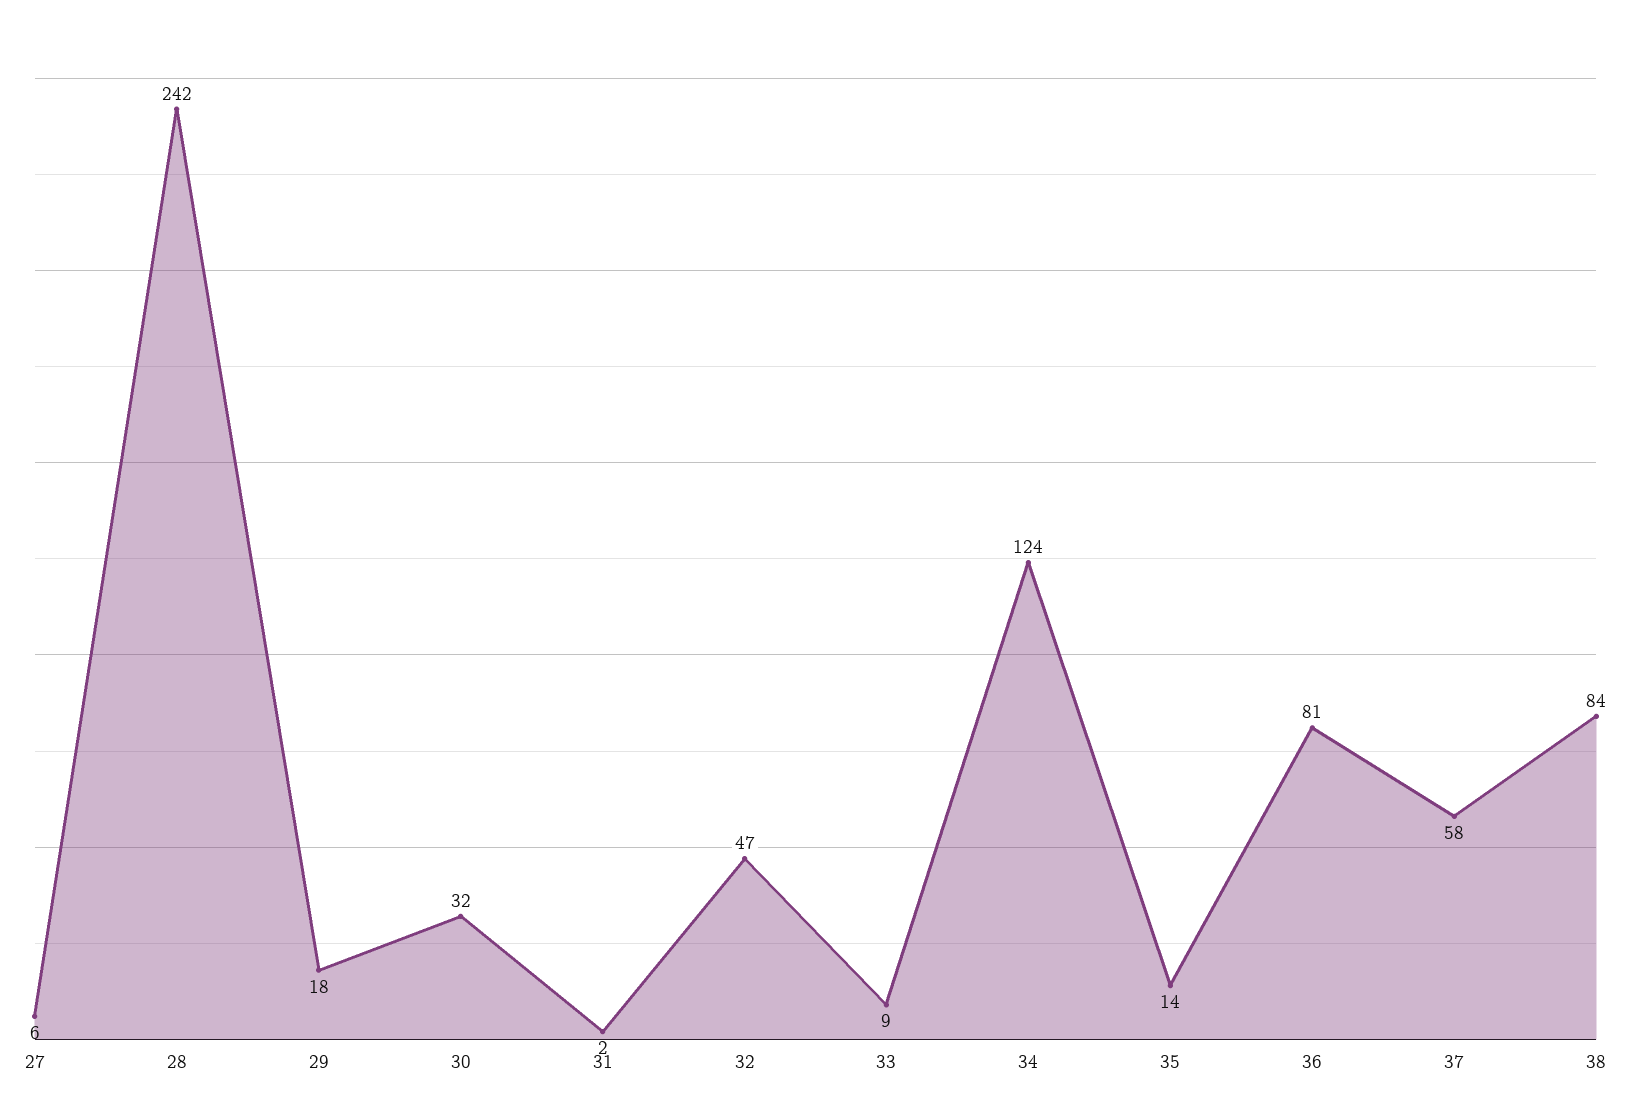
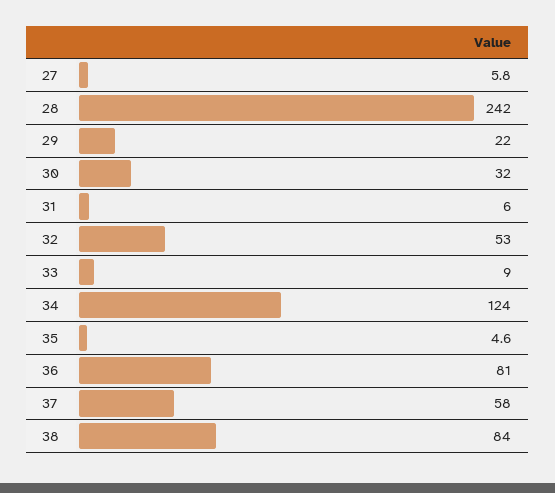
  {
    "27": 5.8,
    "28": 242,
-   "29": 18,
+   "29": 22,
    "30": 32,
-   "31": 2,
+   "31": 6,
-   "32": 47,
+   "32": 53,
    "33": 9,
    "34": 124,
-   "35": 14,
+   "35": 4.6,
    "36": 81,
    "37": 58,
    "38": 84
  }

